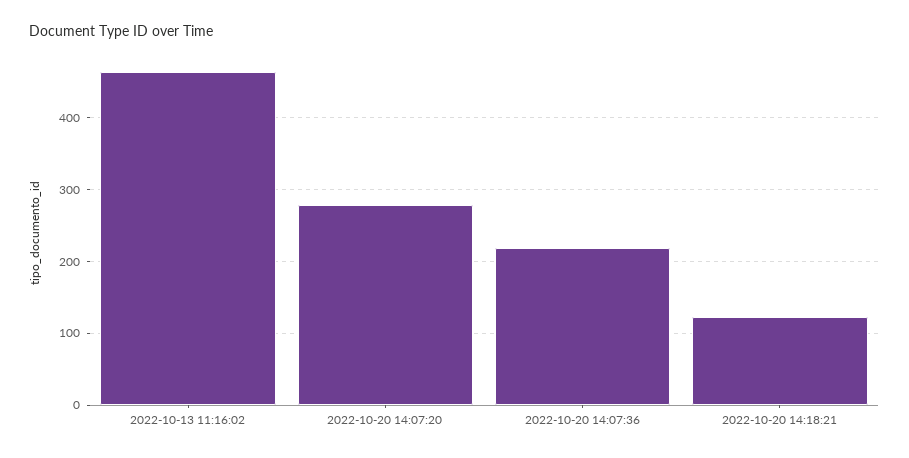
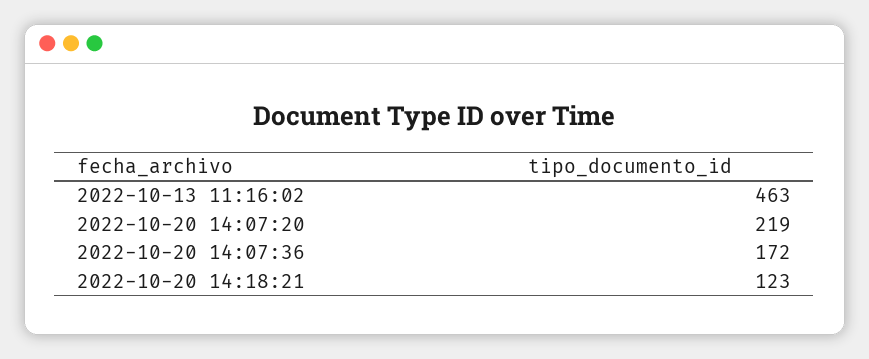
  {
    "2022-10-13 11:16:02": 463,
-   "2022-10-20 14:07:20": 280,
+   "2022-10-20 14:07:20": 219,
-   "2022-10-20 14:07:36": 220,
+   "2022-10-20 14:07:36": 172,
    "2022-10-20 14:18:21": 123
  }

